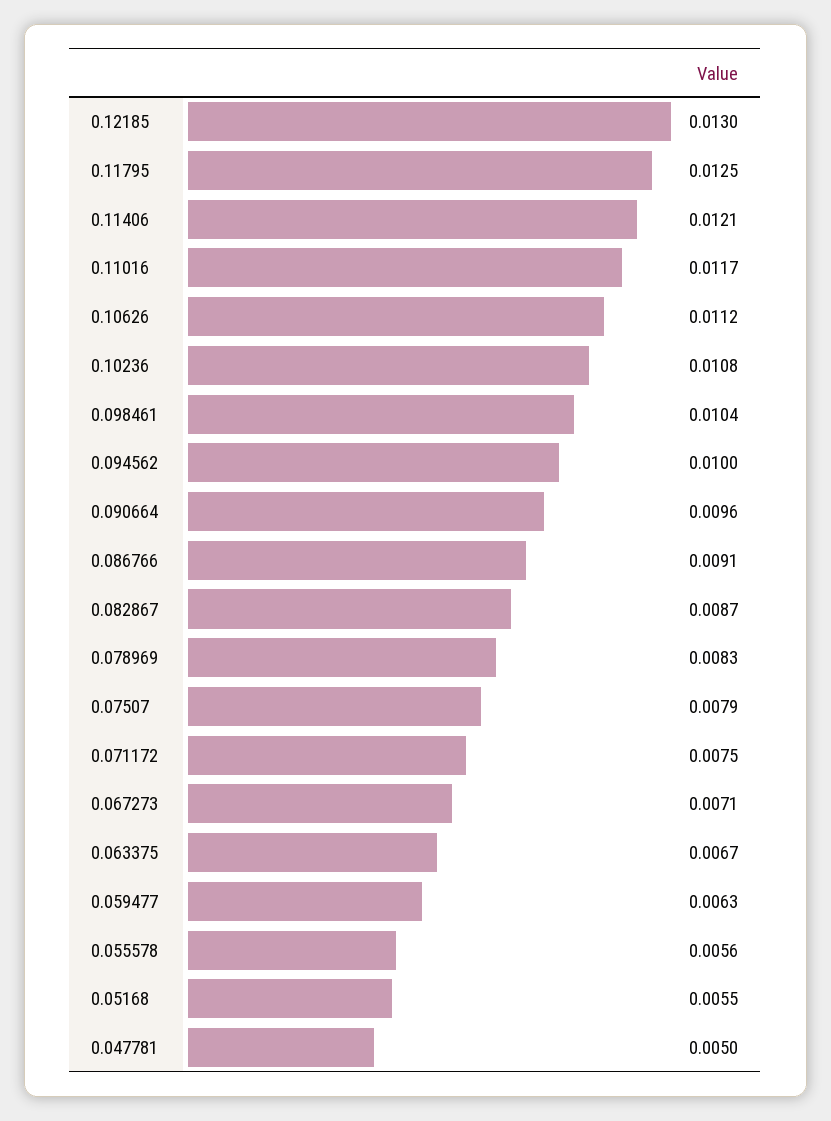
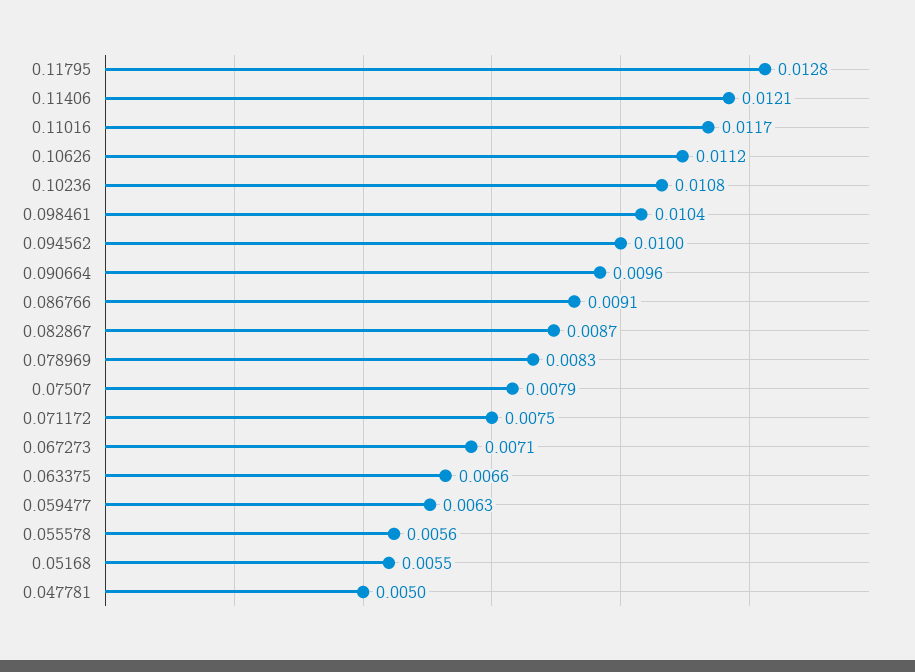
  {
-   "0.12185": 0.013,
-   "0.11795": 0.0125,
+   "0.11795": 0.0128,
    "0.11406": 0.0121,
    "0.11016": 0.0117,
    "0.10626": 0.0112,
    "0.10236": 0.0108,
    "0.098461": 0.0104,
    "0.094562": 0.01,
    "0.090664": 0.0096,
    "0.086766": 0.0091,
    "0.082867": 0.0087,
    "0.078969": 0.0083,
    "0.07507": 0.0079,
    "0.071172": 0.0075,
    "0.067273": 0.0071,
-   "0.063375": 0.0067,
+   "0.063375": 0.0066,
    "0.059477": 0.0063,
    "0.055578": 0.0056,
    "0.05168": 0.0055,
    "0.047781": 0.005
  }

